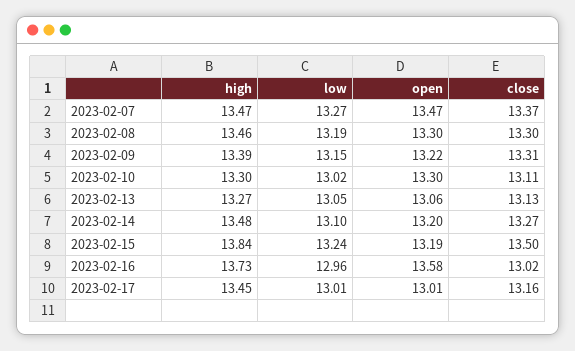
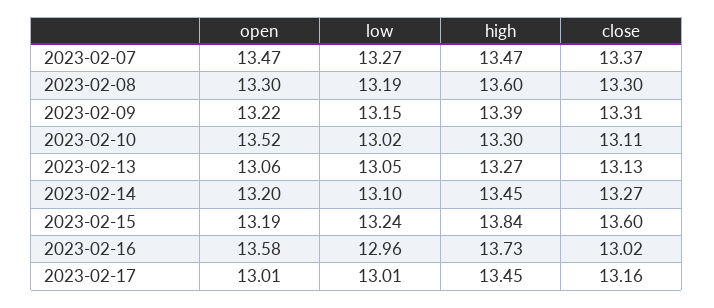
  {
    "high": {
      "2023-02-07": 13.47,
-     "2023-02-08": 13.46,
+     "2023-02-08": 13.6,
      "2023-02-09": 13.39,
      "2023-02-10": 13.3,
      "2023-02-13": 13.27,
-     "2023-02-14": 13.48,
+     "2023-02-14": 13.45,
      "2023-02-15": 13.84,
      "2023-02-16": 13.73,
      "2023-02-17": 13.45
    },
    "low": {
      "2023-02-07": 13.27,
      "2023-02-08": 13.19,
      "2023-02-09": 13.15,
      "2023-02-10": 13.02,
      "2023-02-13": 13.05,
      "2023-02-14": 13.1,
      "2023-02-15": 13.24,
      "2023-02-16": 12.96,
      "2023-02-17": 13.01
    },
    "open": {
      "2023-02-07": 13.47,
      "2023-02-08": 13.3,
      "2023-02-09": 13.22,
-     "2023-02-10": 13.3,
+     "2023-02-10": 13.52,
      "2023-02-13": 13.06,
      "2023-02-14": 13.2,
      "2023-02-15": 13.19,
      "2023-02-16": 13.58,
      "2023-02-17": 13.01
    },
    "close": {
      "2023-02-07": 13.37,
      "2023-02-08": 13.3,
      "2023-02-09": 13.31,
      "2023-02-10": 13.11,
      "2023-02-13": 13.13,
      "2023-02-14": 13.27,
-     "2023-02-15": 13.5,
+     "2023-02-15": 13.6,
      "2023-02-16": 13.02,
      "2023-02-17": 13.16
    }
  }

